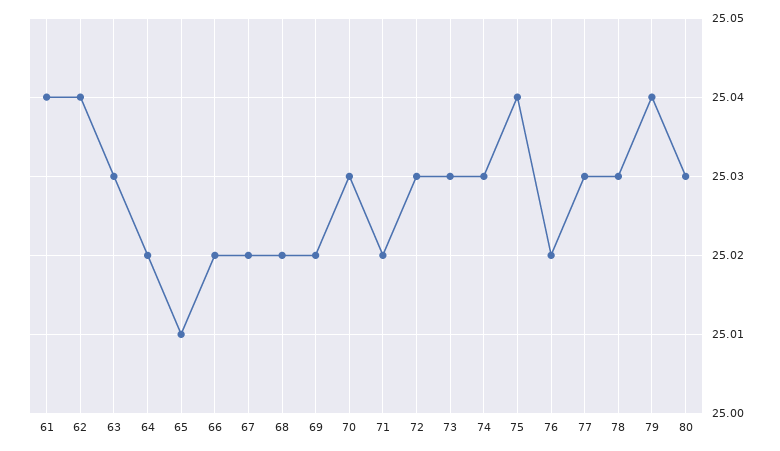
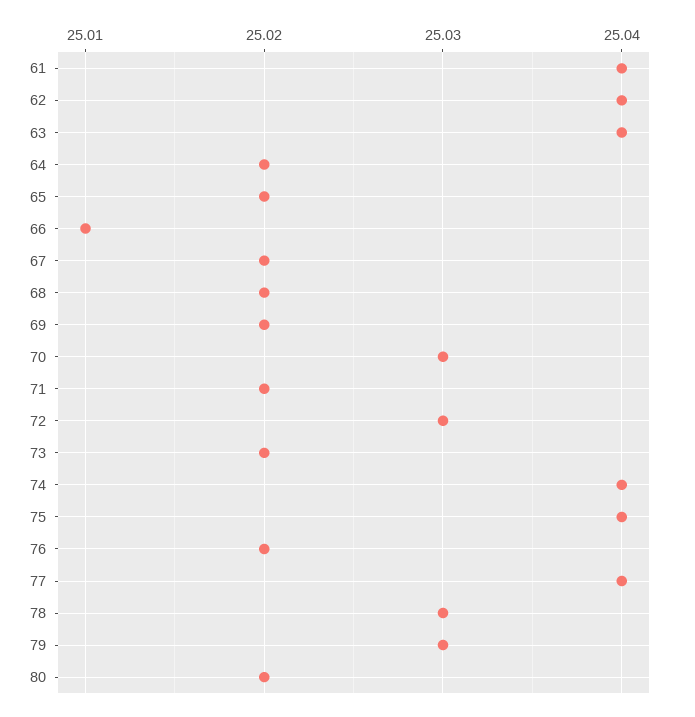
  {
    "61": 25.04,
    "62": 25.04,
-   "63": 25.03,
+   "63": 25.04,
    "64": 25.02,
-   "65": 25.01,
+   "65": 25.02,
-   "66": 25.02,
+   "66": 25.01,
    "67": 25.02,
    "68": 25.02,
    "69": 25.02,
    "70": 25.03,
    "71": 25.02,
    "72": 25.03,
-   "73": 25.03,
+   "73": 25.02,
-   "74": 25.03,
+   "74": 25.04,
    "75": 25.04,
    "76": 25.02,
-   "77": 25.03,
+   "77": 25.04,
    "78": 25.03,
-   "79": 25.04,
+   "79": 25.03,
-   "80": 25.03
+   "80": 25.02
  }

